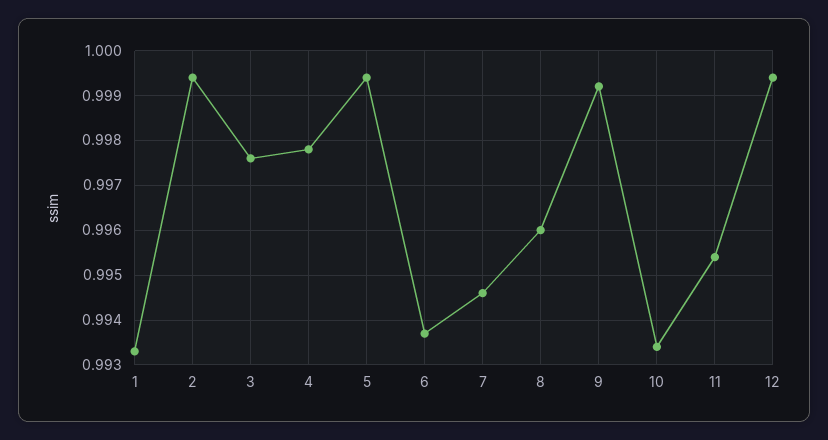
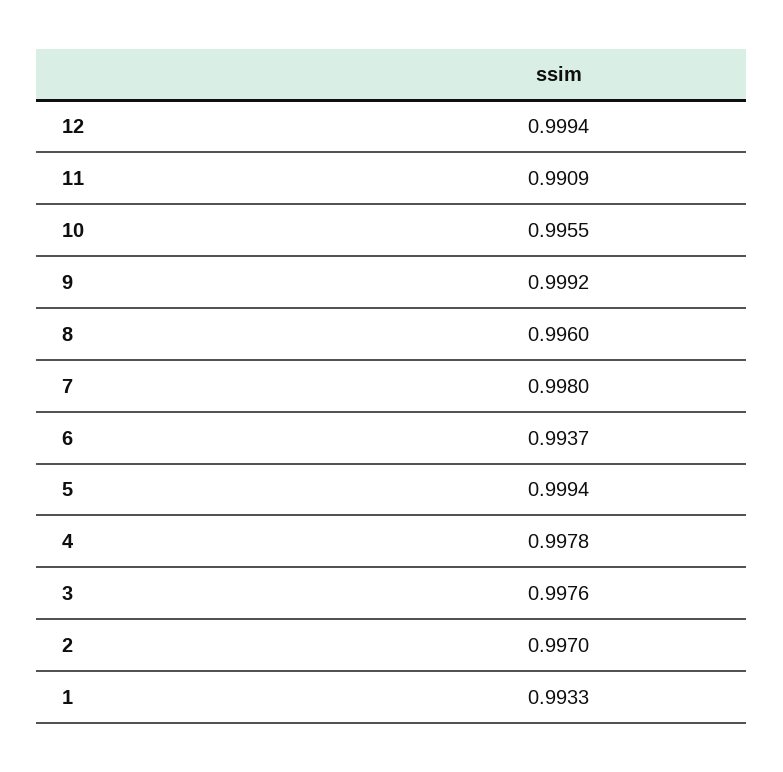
  {
    "1": 0.9933,
-   "2": 0.9995,
+   "2": 0.997,
    "3": 0.9976,
    "4": 0.9978,
    "5": 0.9994,
    "6": 0.9937,
-   "7": 0.9945,
+   "7": 0.998,
    "8": 0.996,
    "9": 0.9992,
-   "10": 0.9935,
+   "10": 0.9955,
-   "11": 0.9955,
+   "11": 0.9909,
    "12": 0.9994
  }

